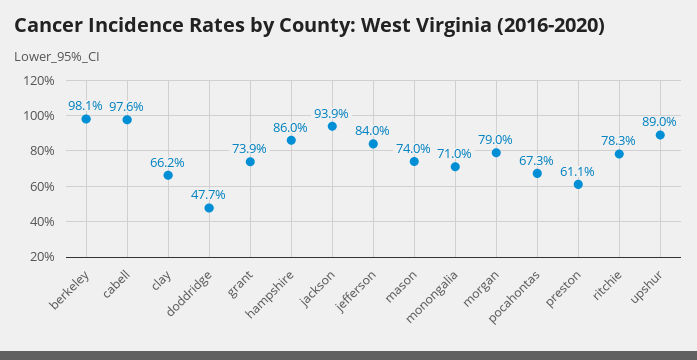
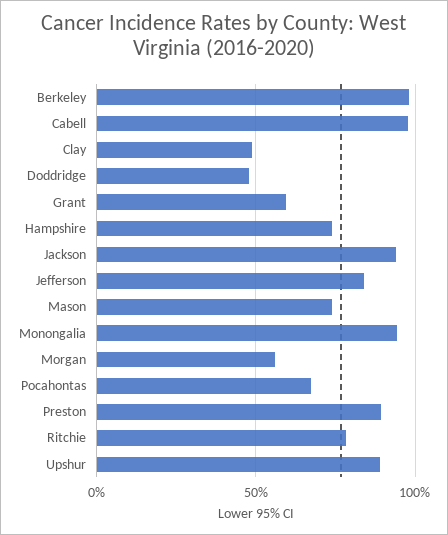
  {
    "berkeley": 98.1,
    "cabell": 97.6,
-   "clay": 66.2,
+   "clay": 50,
    "doddridge": 47.7,
-   "grant": 73.9,
+   "grant": 60,
-   "hampshire": 86,
+   "hampshire": 75,
    "jackson": 93.9,
    "jefferson": 84,
    "mason": 74,
-   "monongalia": 71,
+   "monongalia": 95,
-   "morgan": 79,
+   "morgan": 55,
    "pocahontas": 67.3,
-   "preston": 61.1,
+   "preston": 90,
    "ritchie": 78.3,
    "upshur": 89
  }

